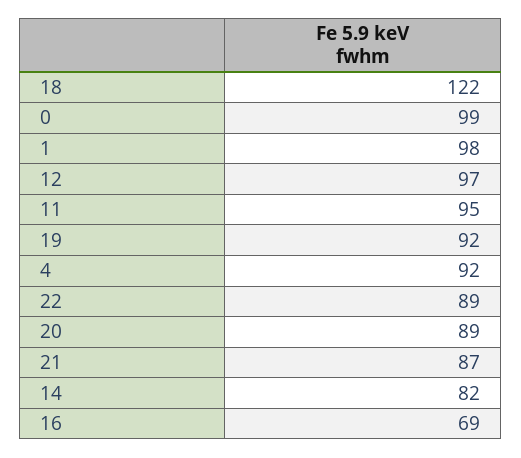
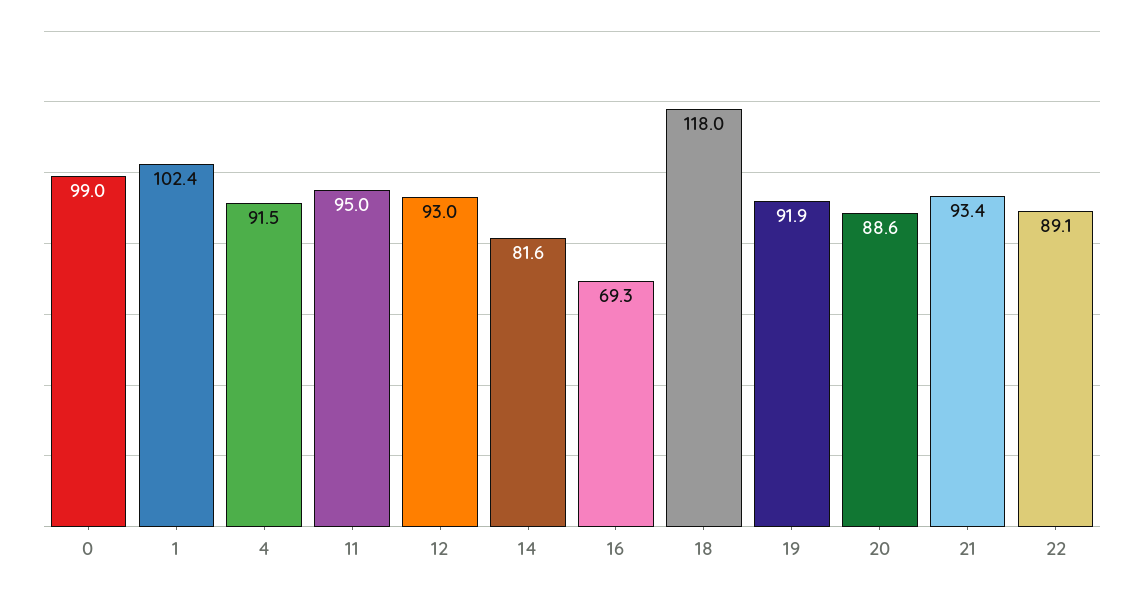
  {
-   "18": 122,
+   "18": 118,
    "0": 99,
-   "1": 98,
+   "1": 102.4,
-   "12": 97,
+   "12": 93,
    "11": 95,
    "19": 91.9,
    "4": 91.5,
    "22": 89.1,
    "20": 88.6,
-   "21": 87,
+   "21": 93.4,
    "14": 81.6,
    "16": 69.3
  }

